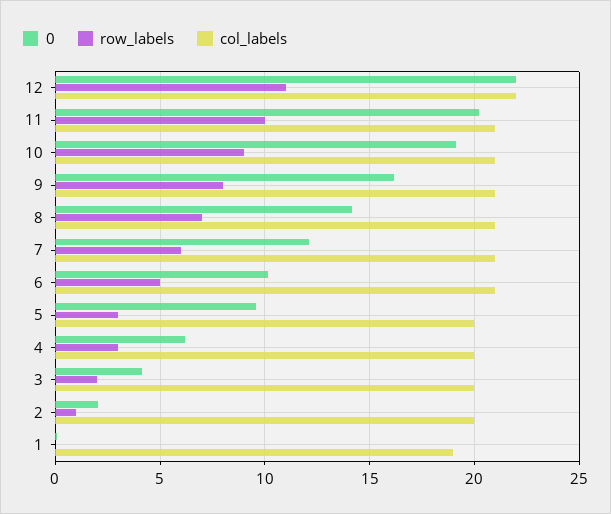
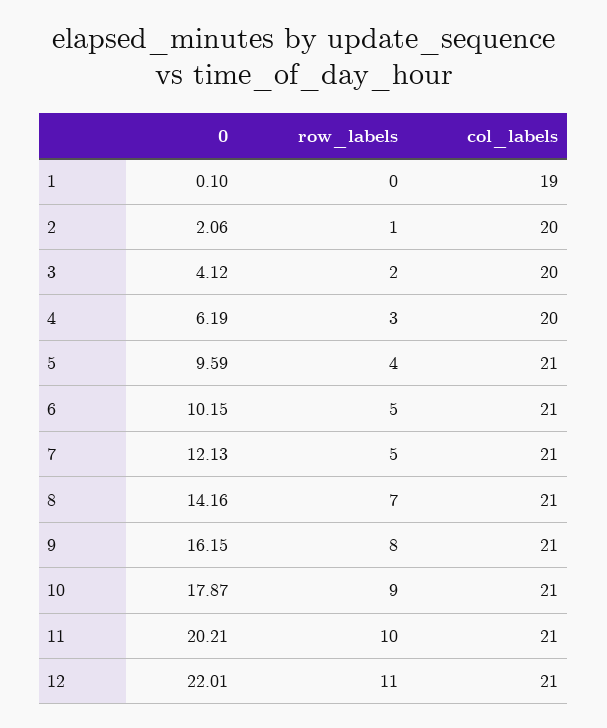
  {
    "0": {
      "12": 22.01,
      "11": 20.21,
-     "10": 19,
+     "10": 17.87,
      "9": 16.15,
      "8": 14.16,
      "7": 12.13,
      "6": 10.15,
      "5": 9.59,
      "4": 6.19,
      "3": 4.12,
      "2": 2.06,
      "1": 0.1
    },
    "row_labels": {
      "12": 11,
      "11": 10,
      "10": 9,
      "9": 8,
      "8": 7,
-     "7": 6,
+     "7": 5,
      "6": 5,
-     "5": 3,
+     "5": 4,
      "4": 3,
      "3": 2,
      "2": 1,
      "1": 0
    },
    "col_labels": {
-     "12": 22,
+     "12": 21,
      "11": 21,
      "10": 21,
      "9": 21,
      "8": 21,
      "7": 21,
      "6": 21,
-     "5": 20,
+     "5": 21,
      "4": 20,
      "3": 20,
      "2": 20,
      "1": 19
    }
  }

